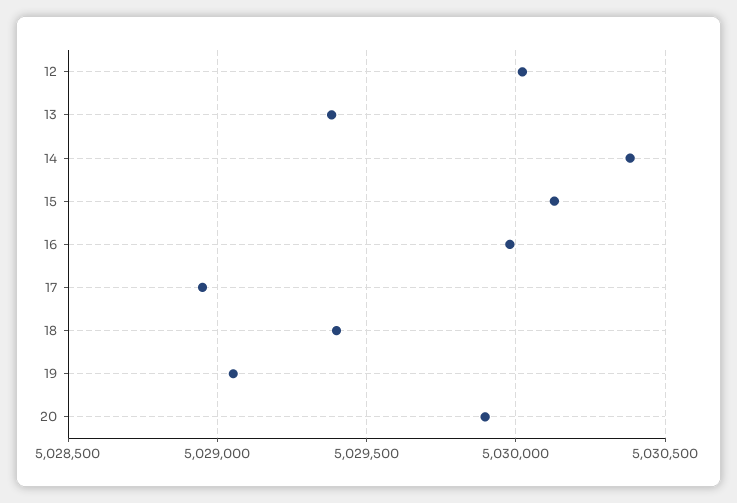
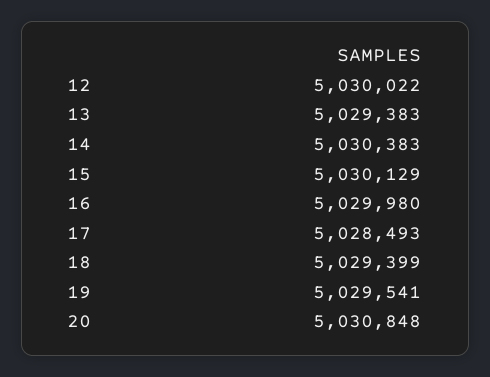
  {
    "12": 5030022,
    "13": 5029383,
    "14": 5030383,
    "15": 5030129,
    "16": 5029980,
-   "17": 5028950,
+   "17": 5028493,
    "18": 5029399,
-   "19": 5029050,
+   "19": 5029541,
-   "20": 5029900
+   "20": 5030848
  }

